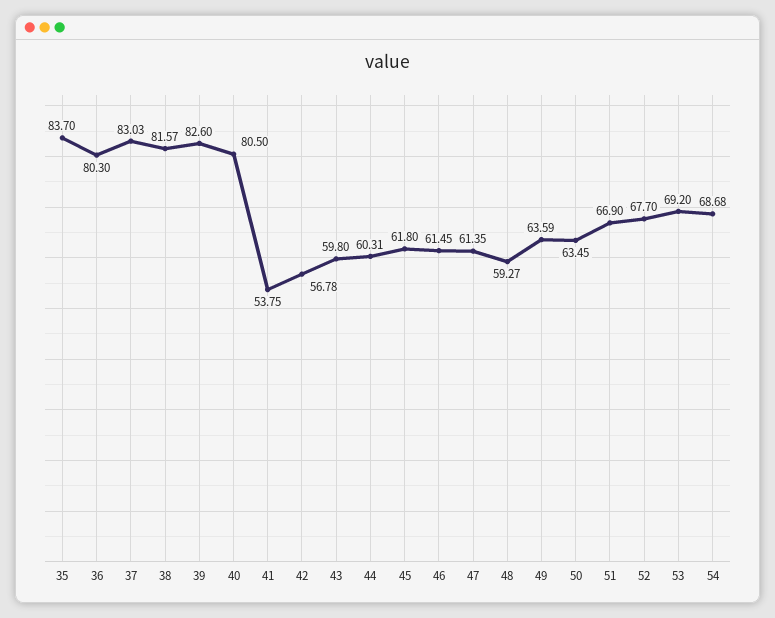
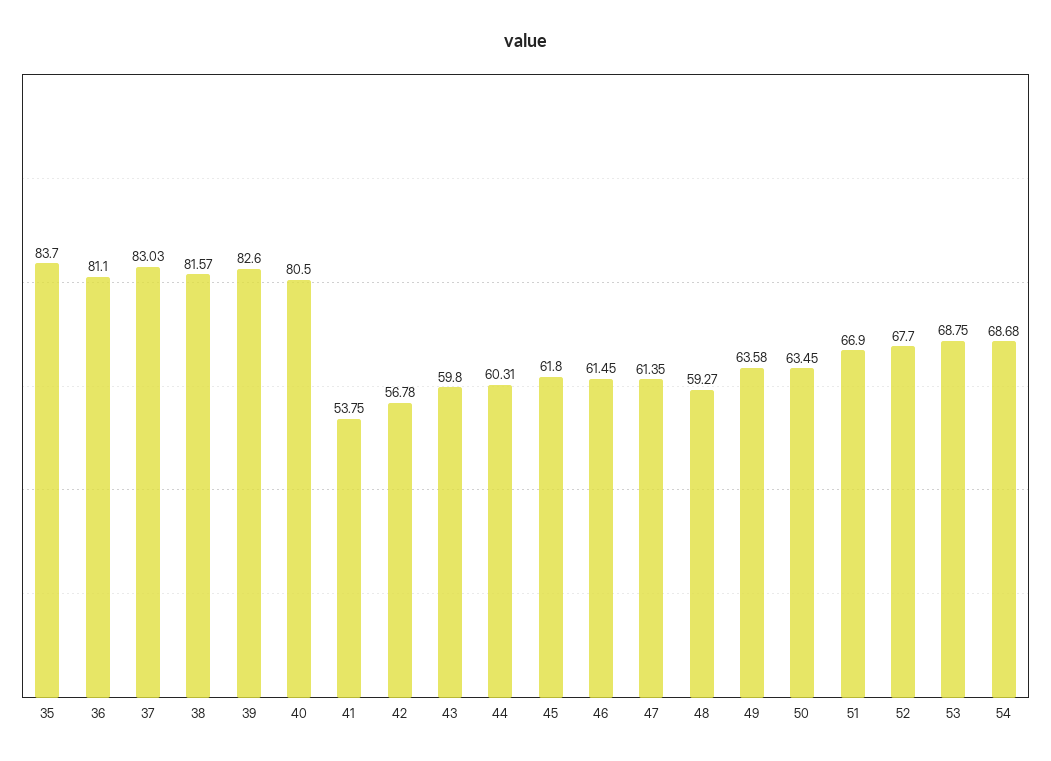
  {
    "35": 83.7,
-   "36": 80.3,
+   "36": 81.1,
    "37": 83.03,
    "38": 81.57,
    "39": 82.6,
    "40": 80.5,
    "41": 53.75,
    "42": 56.78,
    "43": 59.8,
    "44": 60.31,
    "45": 61.8,
    "46": 61.45,
    "47": 61.35,
    "48": 59.27,
-   "49": 63.59,
+   "49": 63.58,
    "50": 63.45,
    "51": 66.9,
    "52": 67.7,
-   "53": 69.2,
+   "53": 68.75,
    "54": 68.68
  }

